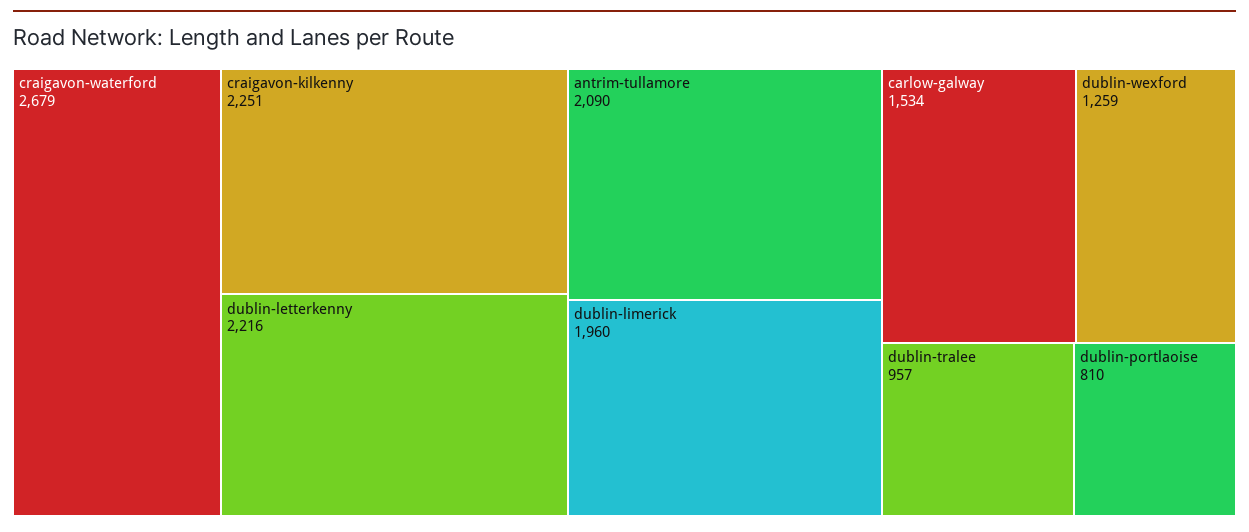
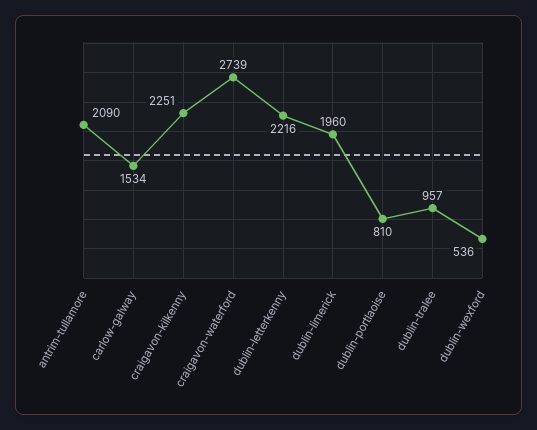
  {
-   "craigavon-waterford": 2679,
+   "craigavon-waterford": 2739,
    "craigavon-kilkenny": 2251,
    "dublin-letterkenny": 2216,
    "antrim-tullamore": 2090,
    "dublin-limerick": 1960,
    "carlow-galway": 1534,
-   "dublin-wexford": 1259,
+   "dublin-wexford": 536,
    "dublin-tralee": 957,
    "dublin-portlaoise": 810
  }

